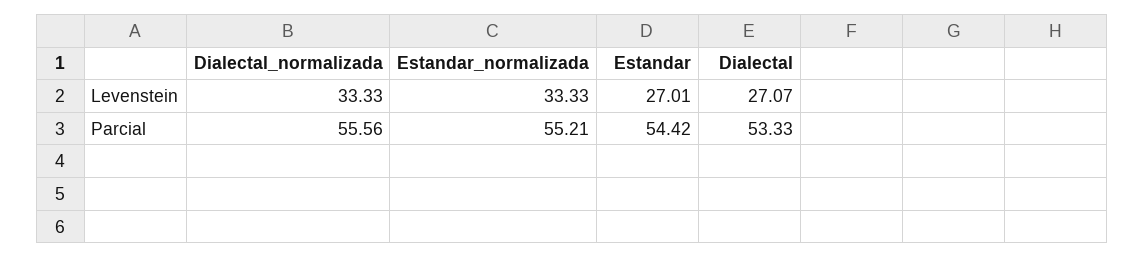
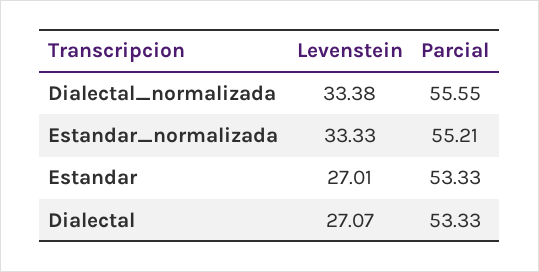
  {
    "Dialectal_normalizada": {
-     "Levenstein": 33.33,
+     "Levenstein": 33.38,
-     "Parcial": 55.56
+     "Parcial": 55.55
    },
    "Estandar_normalizada": {
      "Levenstein": 33.33,
      "Parcial": 55.21
    },
    "Estandar": {
      "Levenstein": 27.01,
-     "Parcial": 54.42
+     "Parcial": 53.33
    },
    "Dialectal": {
      "Levenstein": 27.07,
      "Parcial": 53.33
    }
  }

